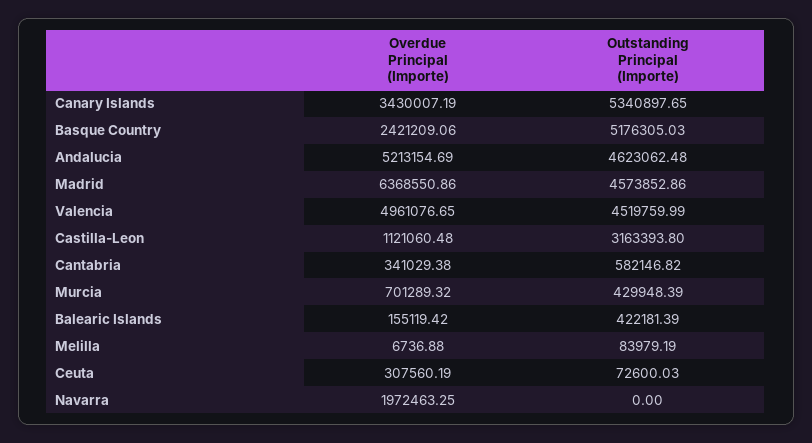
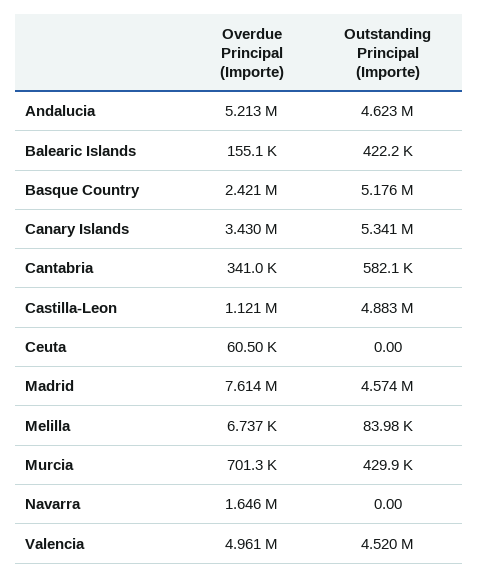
  {
    "Overdue Principal (Importe)": {
      "Canary Islands": 3430007.19,
      "Basque Country": 2421209.06,
      "Andalucia": 5213154.69,
-     "Madrid": 6368550.86,
+     "Madrid": 7614000,
      "Valencia": 4961076.65,
      "Castilla-Leon": 1121060.48,
      "Cantabria": 341029.38,
      "Murcia": 701289.32,
      "Balearic Islands": 155119.42,
      "Melilla": 6736.88,
-     "Ceuta": 307560.19,
+     "Ceuta": 60500,
-     "Navarra": 1972463.25
+     "Navarra": 1646000
    },
    "Outstanding Principal (Importe)": {
      "Canary Islands": 5340897.65,
      "Basque Country": 5176305.03,
      "Andalucia": 4623062.48,
      "Madrid": 4573852.86,
      "Valencia": 4519759.99,
-     "Castilla-Leon": 3163393.8,
+     "Castilla-Leon": 4883000,
      "Cantabria": 582146.82,
      "Murcia": 429948.39,
      "Balearic Islands": 422181.39,
      "Melilla": 83979.19,
-     "Ceuta": 72600.03,
+     "Ceuta": 0,
      "Navarra": 0
    }
  }

